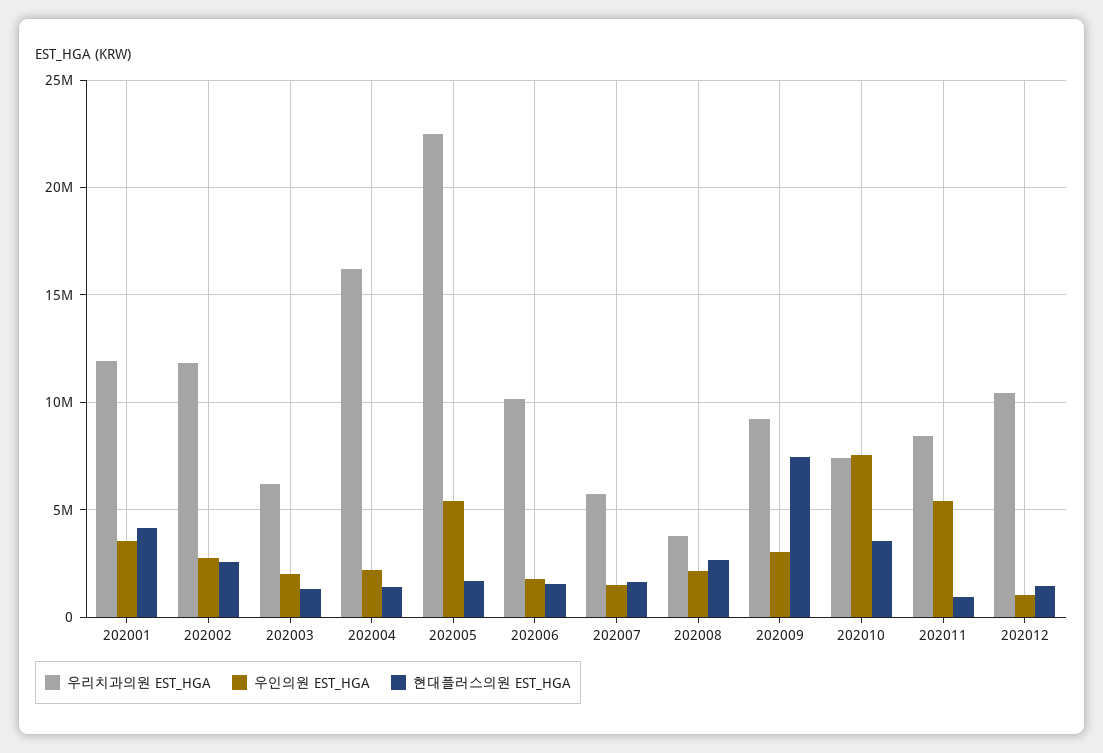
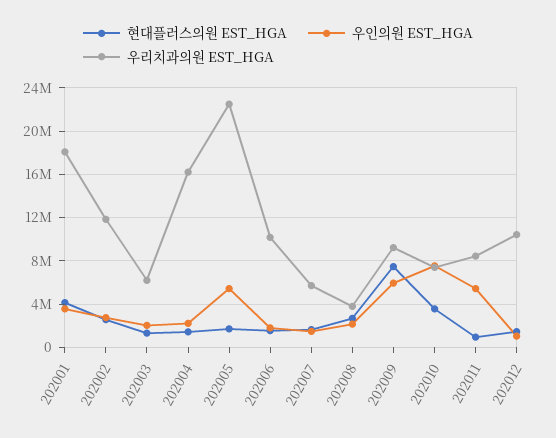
  {
    "우리치과의원 EST_HGA": {
-     "202001": 12000000,
+     "202001": 18000000,
      "202002": 12000000,
      "202003": 6000000,
      "202004": 16000000,
      "202005": 22500000,
      "202006": 10000000,
      "202007": 5500000,
      "202008": 4000000,
      "202009": 9000000,
      "202010": 7500000,
      "202011": 8500000,
      "202012": 10500000
    },
    "우인의원 EST_HGA": {
      "202001": 3500000,
      "202002": 2500000,
      "202003": 2000000,
      "202004": 2000000,
      "202005": 5500000,
      "202006": 2000000,
      "202007": 1500000,
      "202008": 2000000,
-     "202009": 3000000,
+     "202009": 6000000,
      "202010": 7500000,
      "202011": 5500000,
      "202012": 1000000
    },
    "현대플러스의원 EST_HGA": {
      "202001": 4000000,
      "202002": 2500000,
      "202003": 1500000,
      "202004": 1500000,
      "202005": 1500000,
      "202006": 1500000,
      "202007": 1500000,
      "202008": 2500000,
      "202009": 7500000,
      "202010": 3500000,
      "202011": 1000000,
      "202012": 1500000
    }
  }

